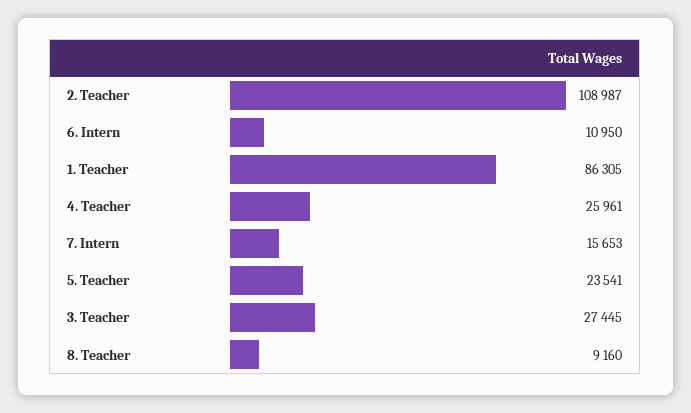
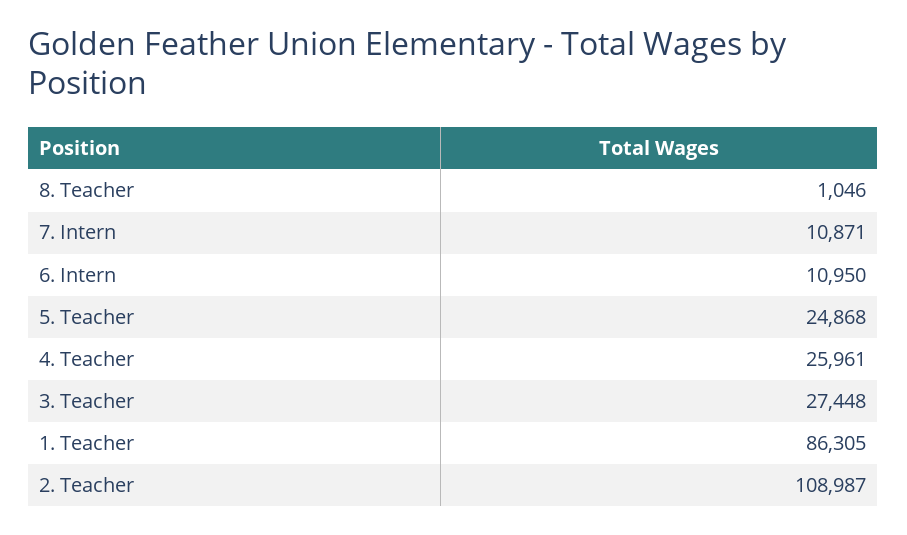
  {
    "2. Teacher": 108987,
    "6. Intern": 10950,
    "1. Teacher": 86305,
    "4. Teacher": 25961,
-   "7. Intern": 15653,
+   "7. Intern": 10871,
-   "5. Teacher": 23541,
+   "5. Teacher": 24868,
-   "3. Teacher": 27445,
+   "3. Teacher": 27448,
-   "8. Teacher": 9160
+   "8. Teacher": 1046
  }

